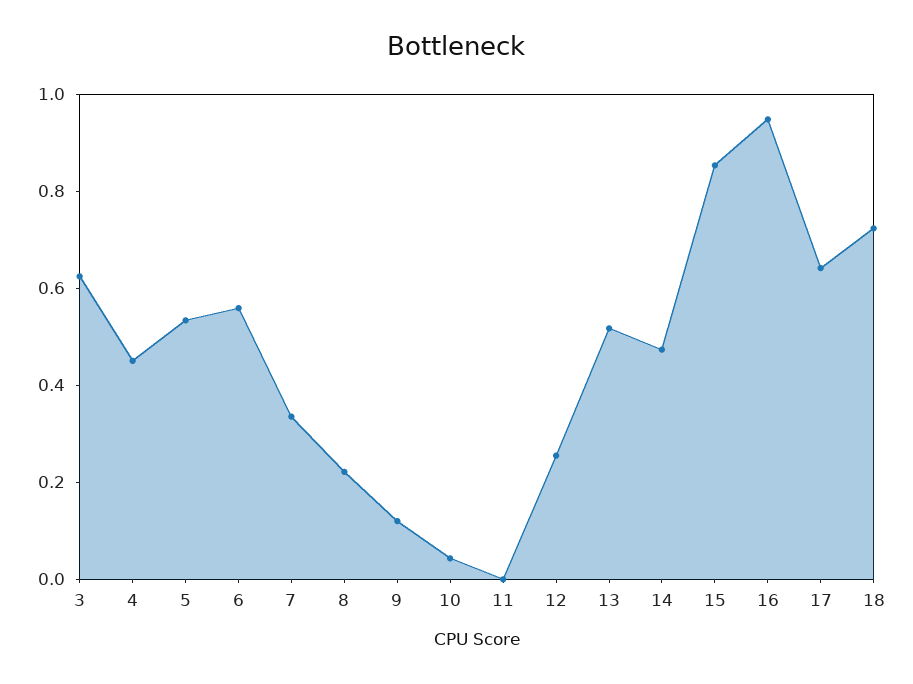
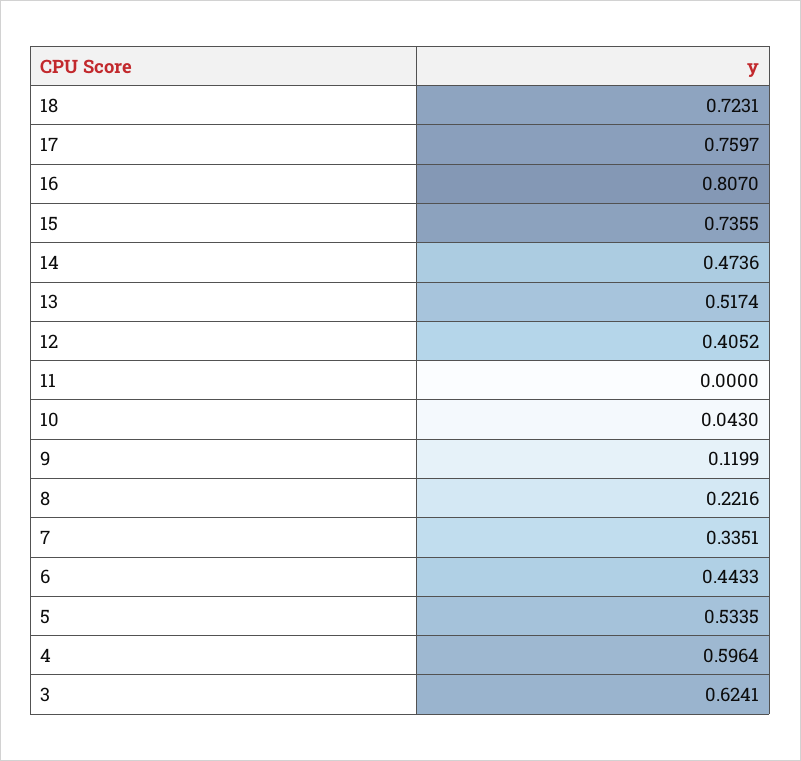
  {
    "3": 0.6241,
-   "4": 0.45,
+   "4": 0.5964,
    "5": 0.5335,
-   "6": 0.55,
+   "6": 0.4433,
    "7": 0.3351,
    "8": 0.2216,
    "9": 0.1199,
    "10": 0.043,
    "11": 0,
-   "12": 0.25,
+   "12": 0.4052,
    "13": 0.5174,
    "14": 0.4736,
-   "15": 0.85,
+   "15": 0.7355,
-   "16": 0.95,
+   "16": 0.807,
-   "17": 0.65,
+   "17": 0.7597,
    "18": 0.7231
  }

